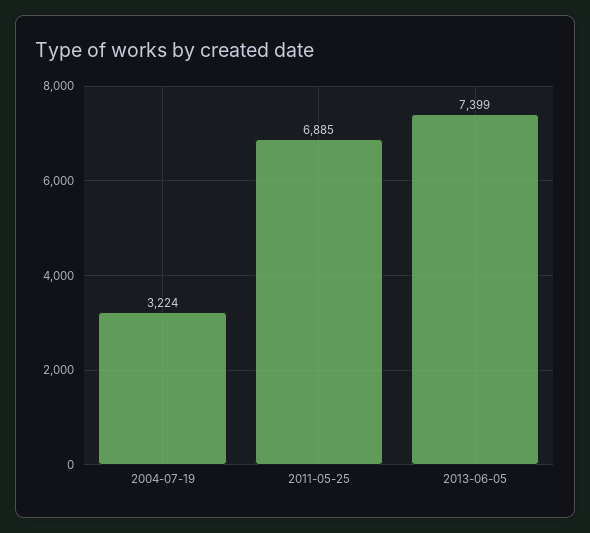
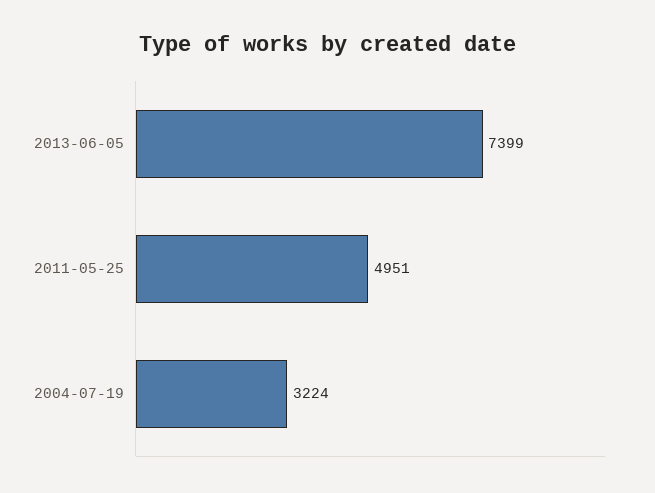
  {
    "2004-07-19": 3224,
-   "2011-05-25": 6885,
+   "2011-05-25": 4951,
    "2013-06-05": 7399
  }

